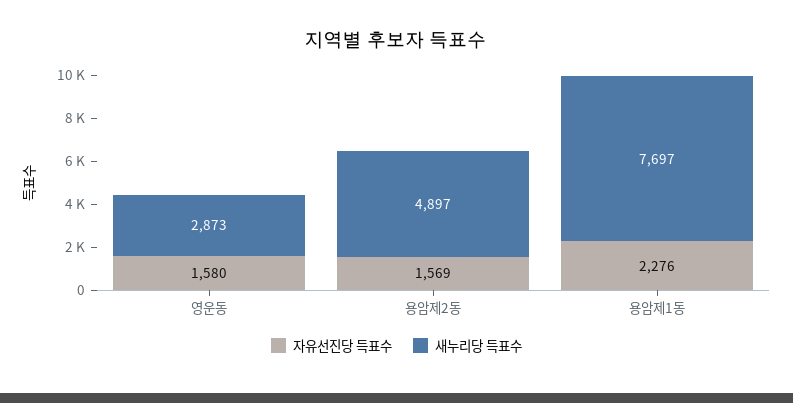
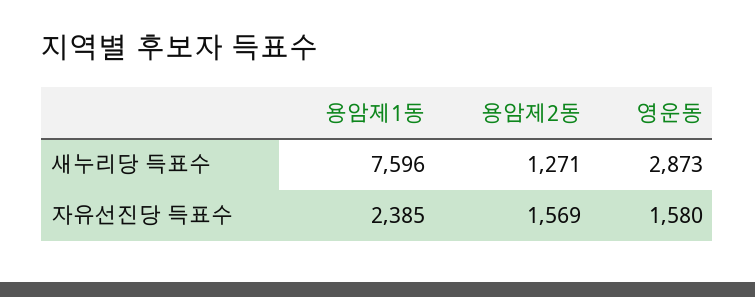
  {
    "자유선진당 득표수": {
      "영운동": 1580,
      "용암제2동": 1569,
-     "용암제1동": 2276
+     "용암제1동": 2385
    },
    "새누리당 득표수": {
      "영운동": 2873,
-     "용암제2동": 4897,
+     "용암제2동": 1271,
-     "용암제1동": 7697
+     "용암제1동": 7596
    }
  }

